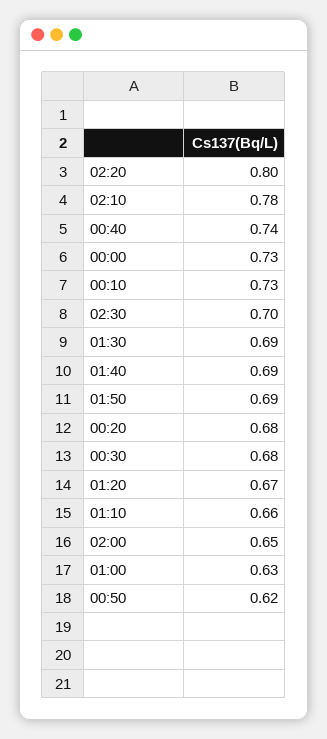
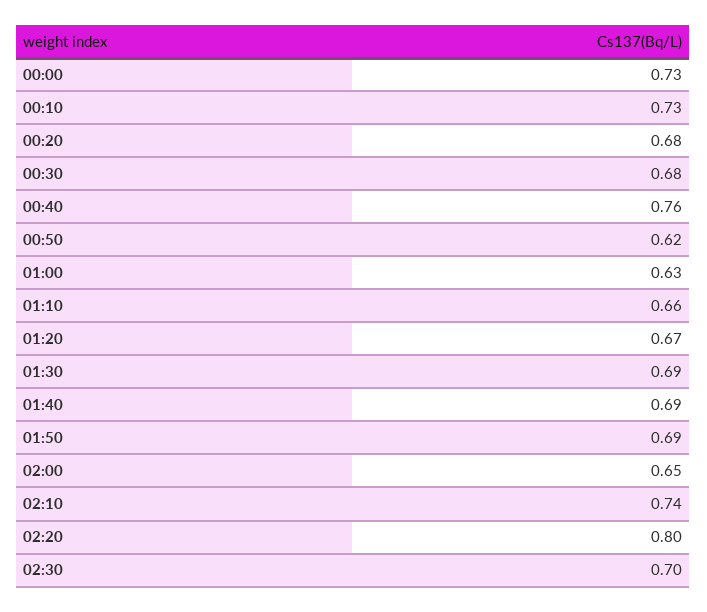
  {
    "02:20": 0.8,
-   "02:10": 0.78,
+   "02:10": 0.74,
-   "00:40": 0.74,
+   "00:40": 0.76,
    "00:00": 0.73,
    "00:10": 0.73,
    "02:30": 0.7,
    "01:30": 0.69,
    "01:40": 0.69,
    "01:50": 0.69,
    "00:20": 0.68,
    "00:30": 0.68,
    "01:20": 0.67,
    "01:10": 0.66,
    "02:00": 0.65,
    "01:00": 0.63,
    "00:50": 0.62
  }

